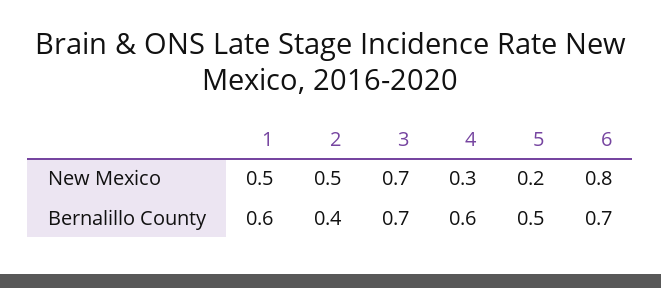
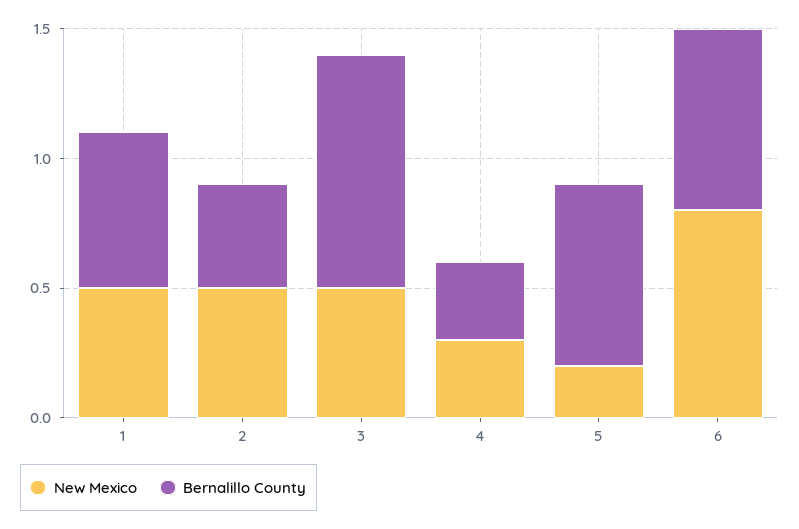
  {
    "New Mexico": {
      "1": 0.5,
      "2": 0.5,
-     "3": 0.7,
+     "3": 0.5,
      "4": 0.3,
      "5": 0.2,
      "6": 0.8
    },
    "Bernalillo County": {
      "1": 0.6,
      "2": 0.4,
-     "3": 0.7,
+     "3": 0.9,
-     "4": 0.6,
+     "4": 0.3,
-     "5": 0.5,
+     "5": 0.7,
      "6": 0.7
    }
  }

